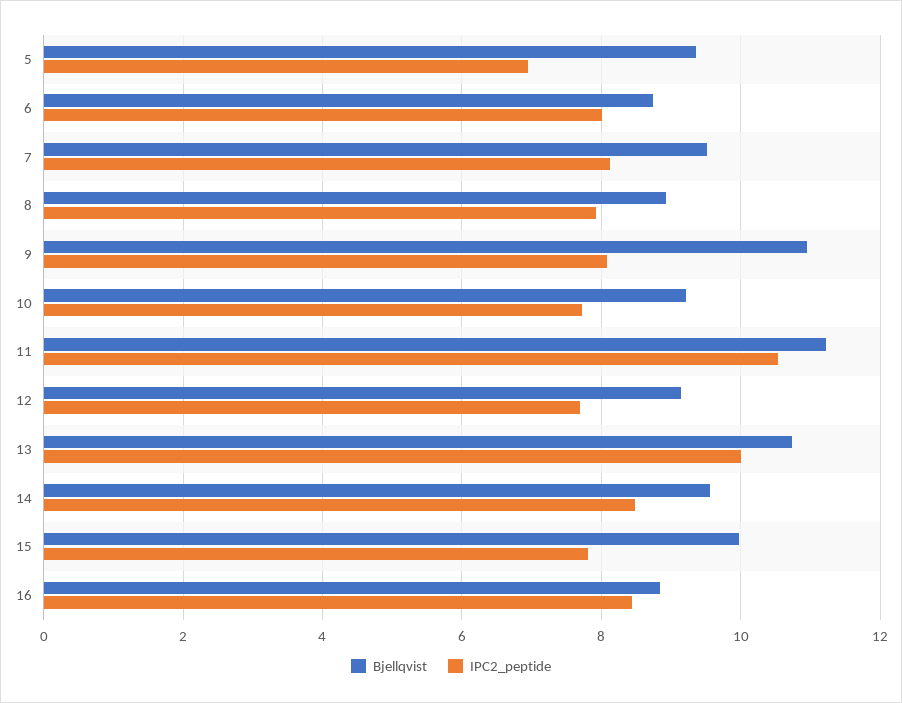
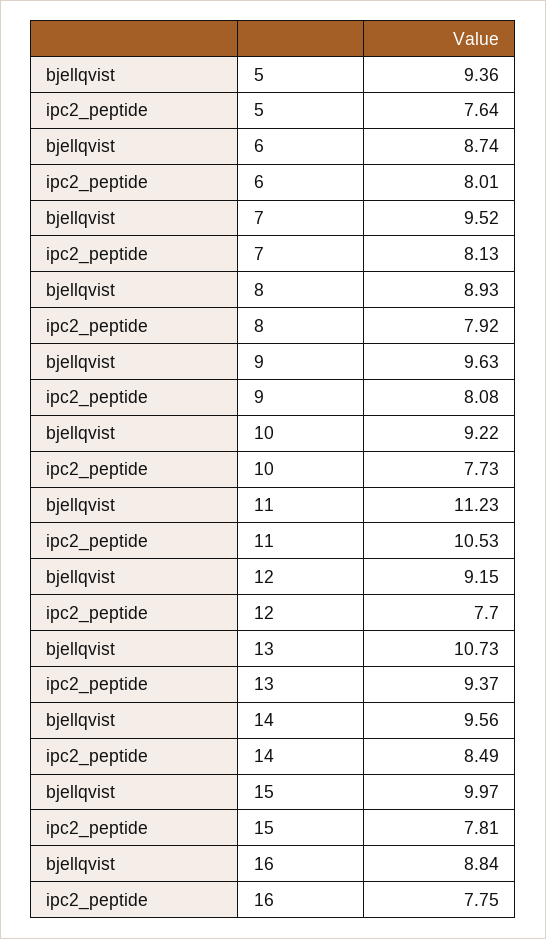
  {
    "Bjellqvist": {
      "5": 9.36,
      "6": 8.74,
      "7": 9.52,
      "8": 8.93,
-     "9": 11,
+     "9": 9.63,
      "10": 9.22,
      "11": 11.23,
      "12": 9.15,
      "13": 10.73,
      "14": 9.56,
      "15": 9.97,
      "16": 8.84
    },
    "IPC2_peptide": {
-     "5": 7,
+     "5": 7.64,
      "6": 8.01,
      "7": 8.13,
      "8": 7.92,
      "9": 8.08,
      "10": 7.73,
      "11": 10.53,
      "12": 7.7,
-     "13": 10,
+     "13": 9.37,
      "14": 8.49,
      "15": 7.81,
-     "16": 8.4
+     "16": 7.75
    }
  }

